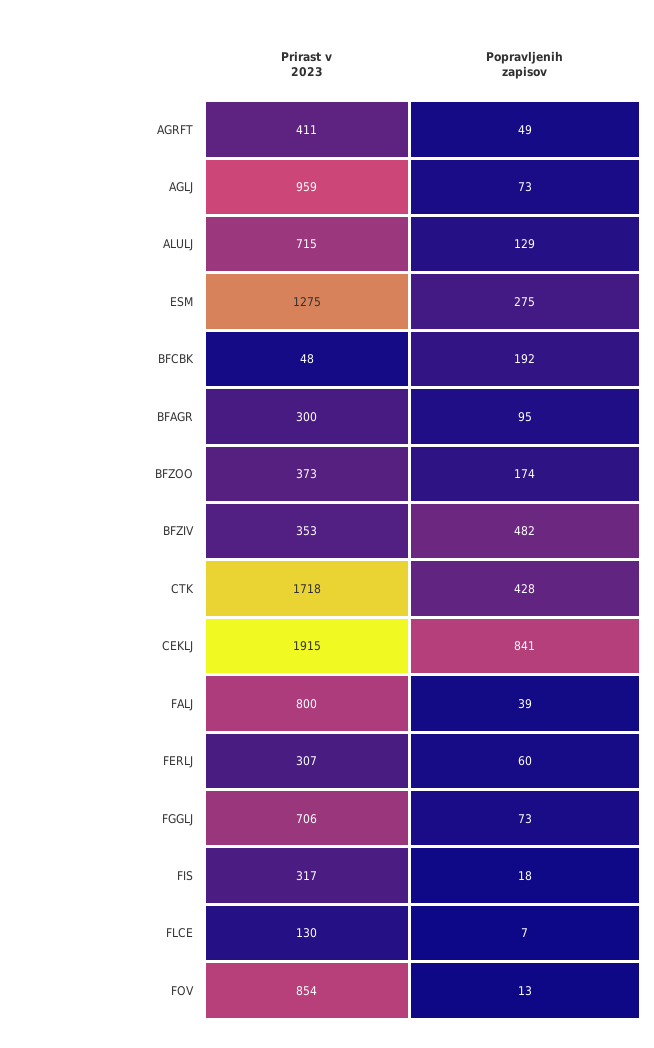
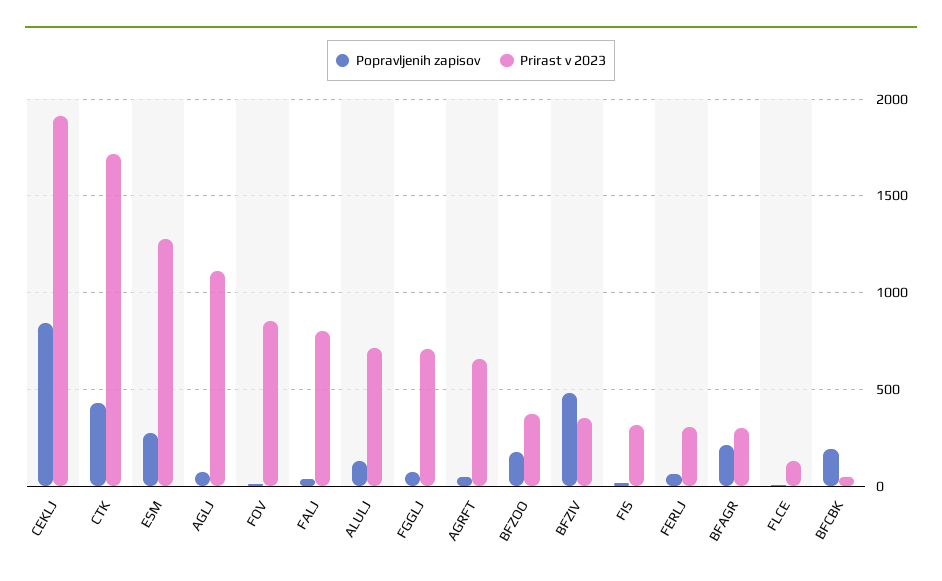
  {
    "Prirast v 2023": {
-     "AGRFT": 411,
+     "AGRFT": 650,
-     "AGLJ": 959,
+     "AGLJ": 1100,
      "ALULJ": 715,
      "ESM": 1275,
      "BFCBK": 48,
      "BFAGR": 300,
      "BFZOO": 373,
      "BFZIV": 353,
      "CTK": 1718,
      "CEKLJ": 1915,
      "FALJ": 800,
      "FERLJ": 307,
      "FGGLJ": 706,
      "FIS": 317,
      "FLCE": 130,
      "FOV": 854
    },
    "Popravljenih zapisov": {
      "AGRFT": 49,
      "AGLJ": 73,
      "ALULJ": 129,
      "ESM": 275,
      "BFCBK": 192,
-     "BFAGR": 95,
+     "BFAGR": 200,
      "BFZOO": 174,
      "BFZIV": 482,
      "CTK": 428,
      "CEKLJ": 841,
      "FALJ": 39,
      "FERLJ": 60,
      "FGGLJ": 73,
      "FIS": 18,
      "FLCE": 7,
      "FOV": 13
    }
  }

